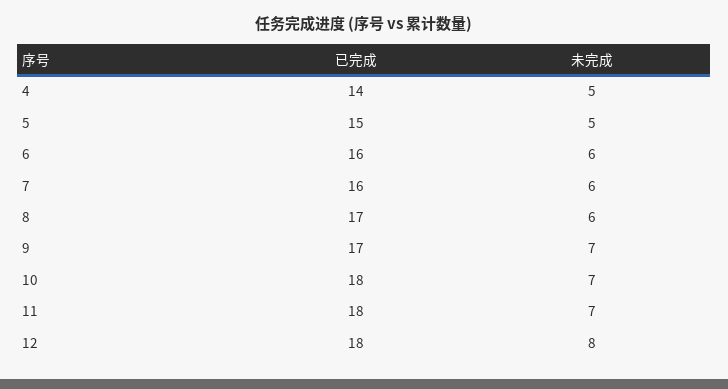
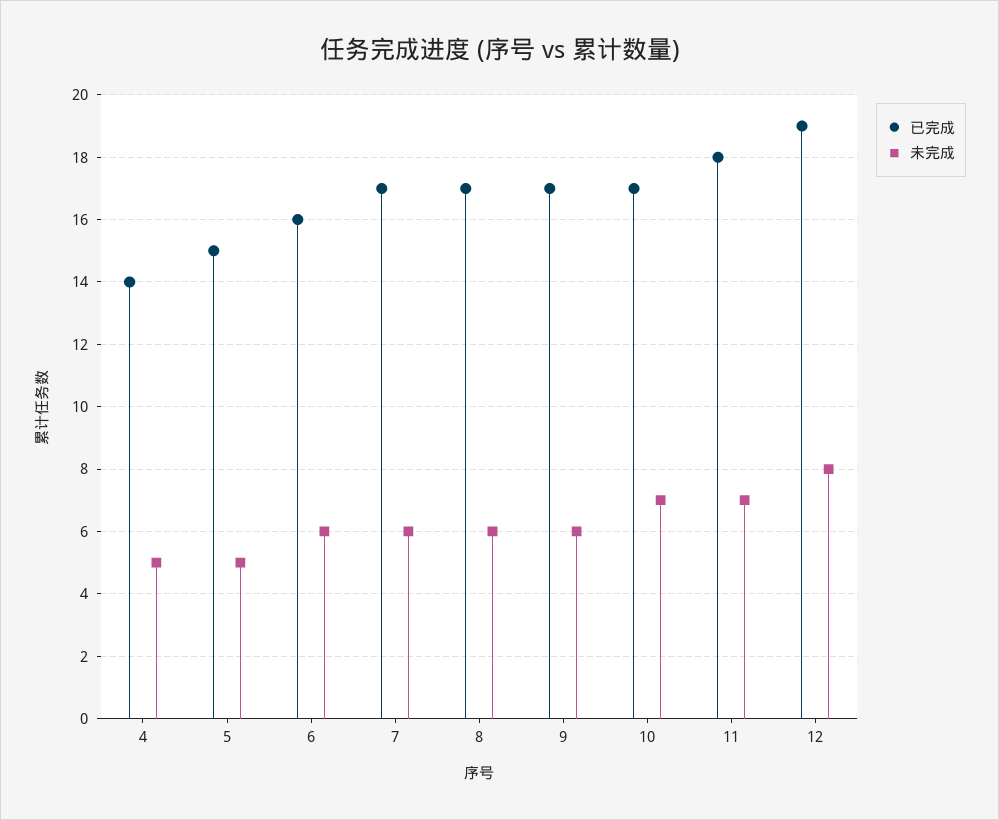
  {
    "已完成": {
      "4": 14,
      "5": 15,
      "6": 16,
-     "7": 16,
+     "7": 17,
      "8": 17,
      "9": 17,
-     "10": 18,
+     "10": 17,
      "11": 18,
-     "12": 18
+     "12": 19
    },
    "未完成": {
      "4": 5,
      "5": 5,
      "6": 6,
      "7": 6,
      "8": 6,
-     "9": 7,
+     "9": 6,
      "10": 7,
      "11": 7,
      "12": 8
    }
  }

